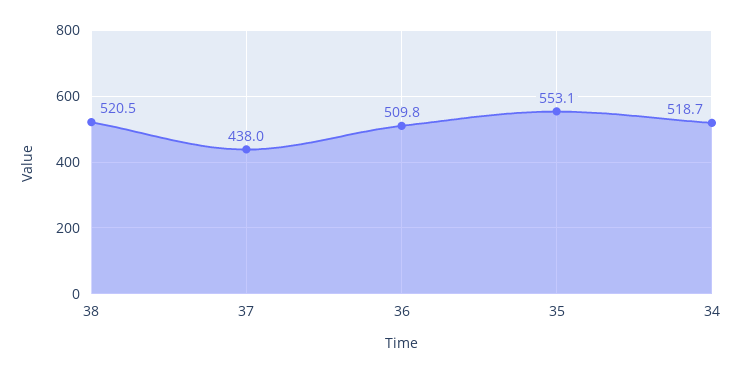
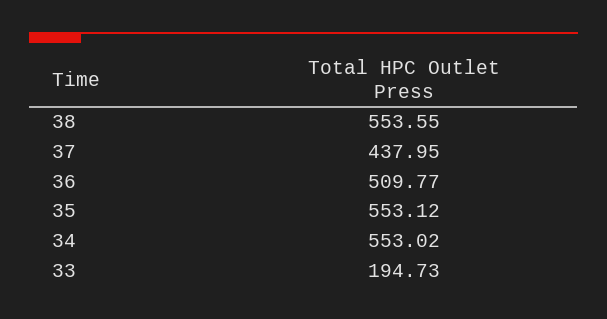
  {
-   "38": 520.5,
+   "38": 553.55,
    "37": 437.95,
    "36": 509.77,
    "35": 553.12,
-   "34": 518.7
+   "34": 553.02,
+   "33": 194.73
  }

